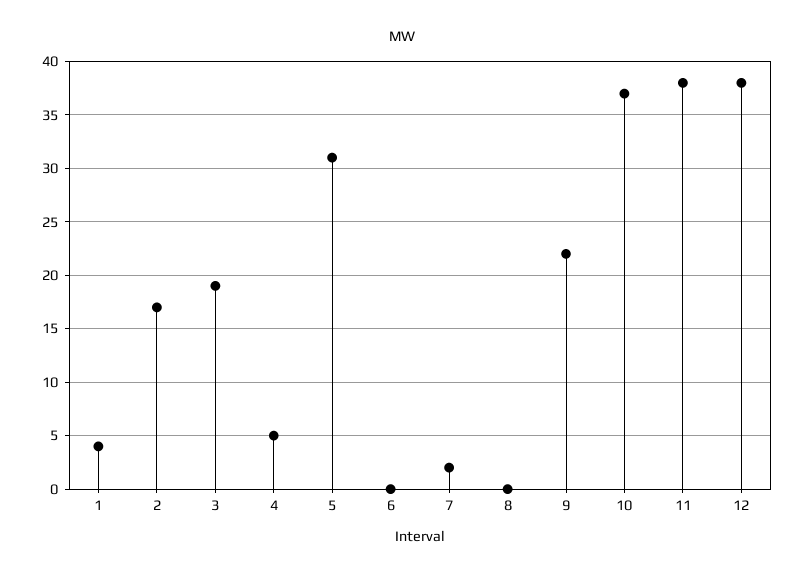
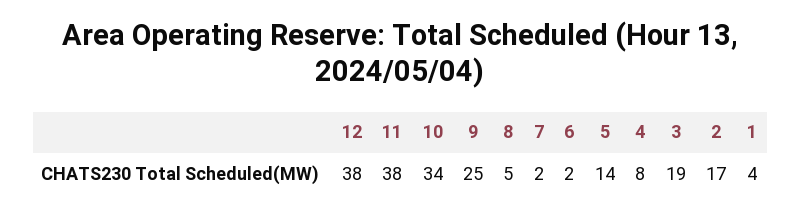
  {
    "1": 4,
    "2": 17,
    "3": 19,
-   "4": 5,
+   "4": 8,
-   "5": 31,
+   "5": 14,
-   "6": 0,
+   "6": 2,
    "7": 2,
-   "8": 0,
+   "8": 5,
-   "9": 22,
+   "9": 25,
-   "10": 37,
+   "10": 34,
    "11": 38,
    "12": 38
  }

